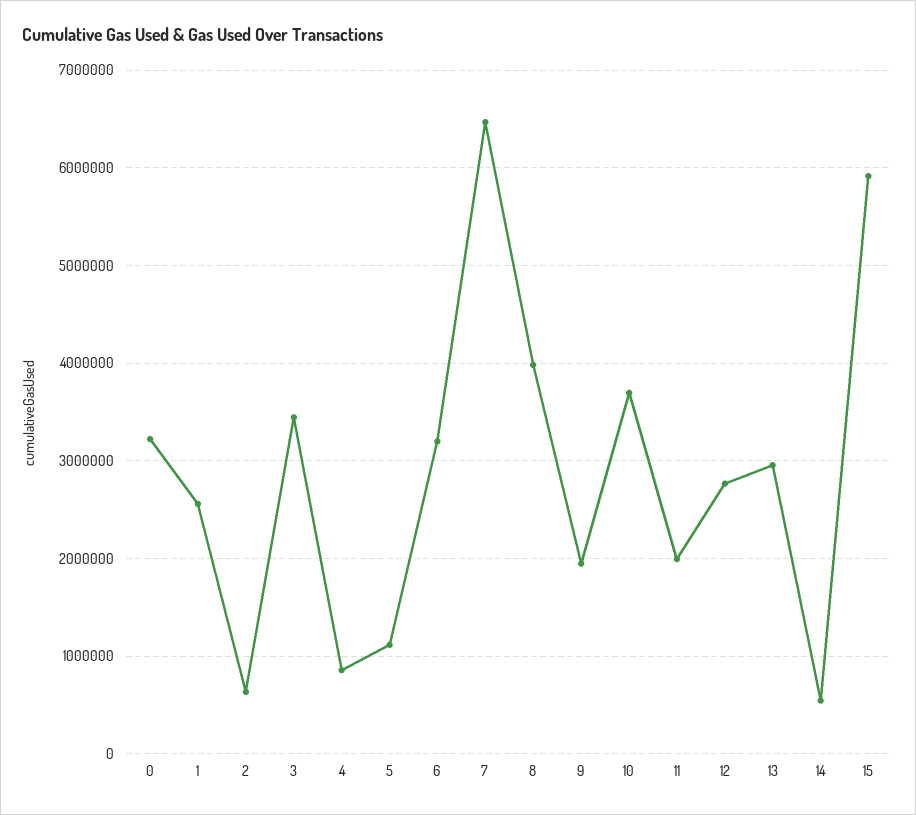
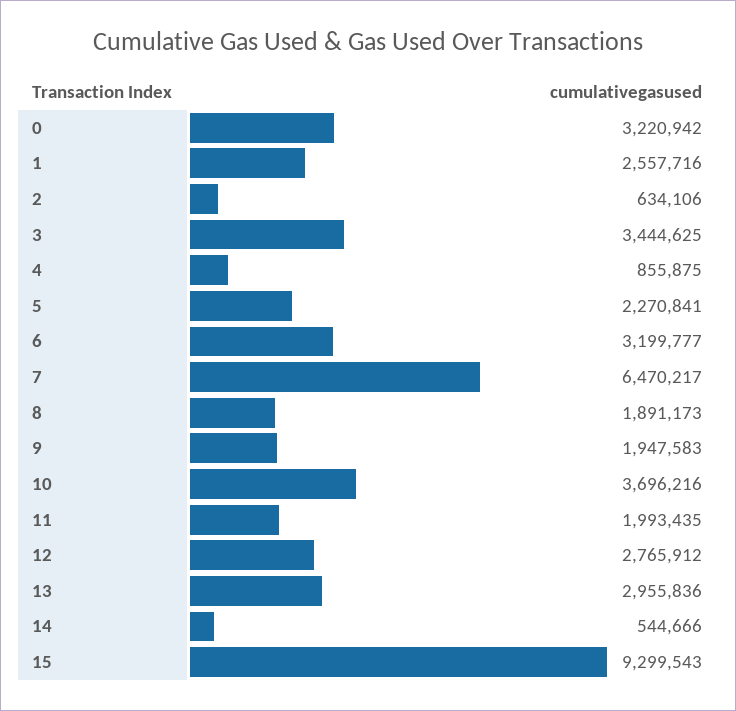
  {
    "0": 3220942,
    "1": 2557716,
    "2": 634106,
    "3": 3444625,
    "4": 855875,
-   "5": 1100000,
+   "5": 2270841,
    "6": 3199777,
    "7": 6470217,
-   "8": 4000000,
+   "8": 1891173,
    "9": 1947583,
    "10": 3696216,
    "11": 1993435,
    "12": 2765912,
    "13": 2955836,
    "14": 544666,
-   "15": 5900000
+   "15": 9299543
  }

